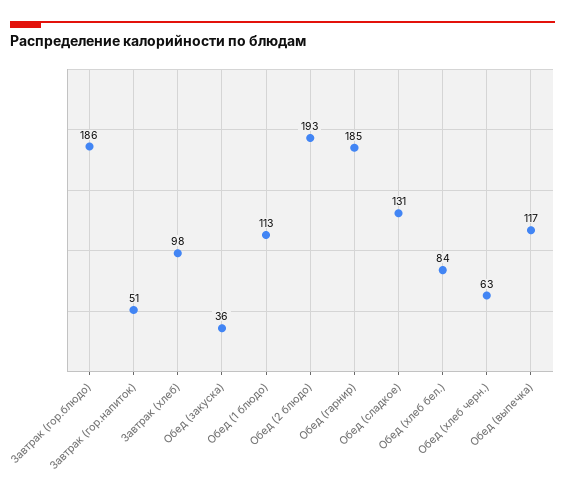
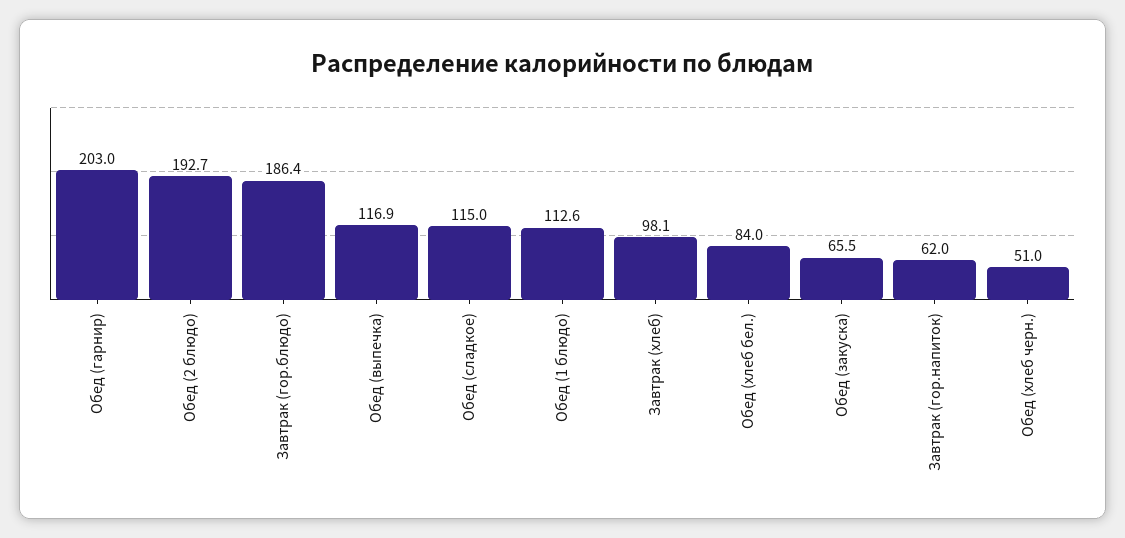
  {
    "Завтрак (гор.блюдо)": 186.4,
-   "Завтрак (гор.напиток)": 51,
+   "Завтрак (гор.напиток)": 62,
    "Завтрак (хлеб)": 98.1,
-   "Обед (закуска)": 36,
+   "Обед (закуска)": 65.5,
    "Обед (1 блюдо)": 112.6,
    "Обед (2 блюдо)": 192.7,
-   "Обед (гарнир)": 185,
+   "Обед (гарнир)": 203,
-   "Обед (сладкое)": 131,
+   "Обед (сладкое)": 115,
    "Обед (хлеб бел.)": 84,
-   "Обед (хлеб черн.)": 63,
+   "Обед (хлеб черн.)": 51,
    "Обед (выпечка)": 116.9
  }

